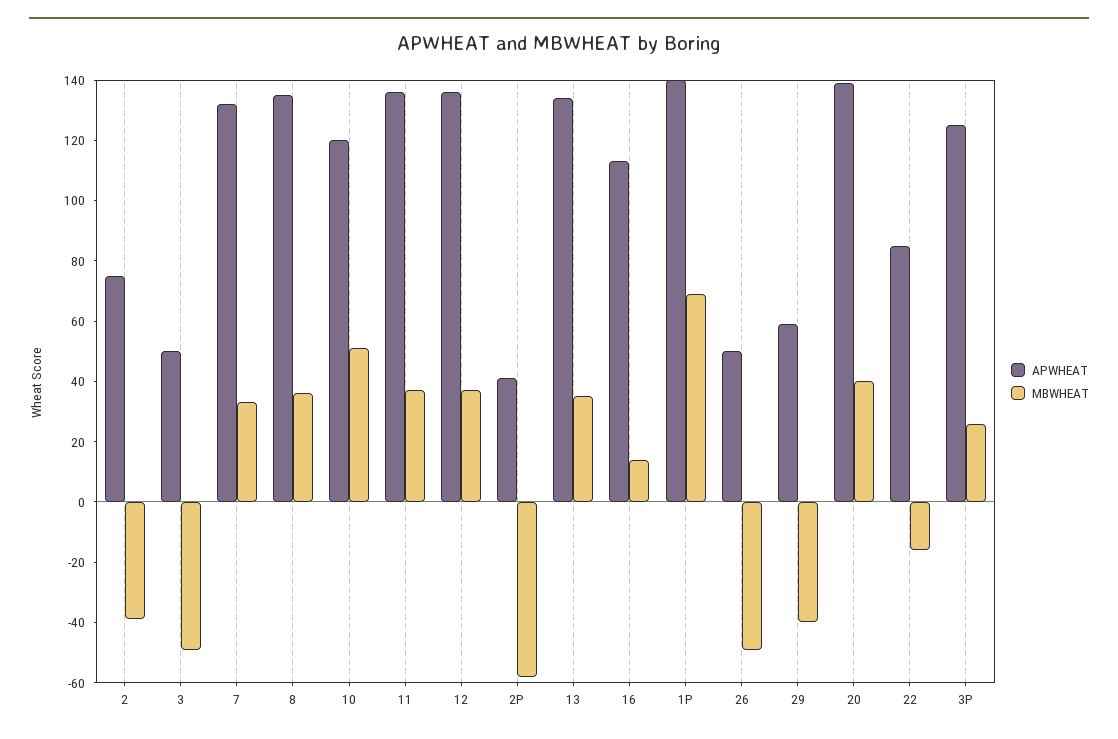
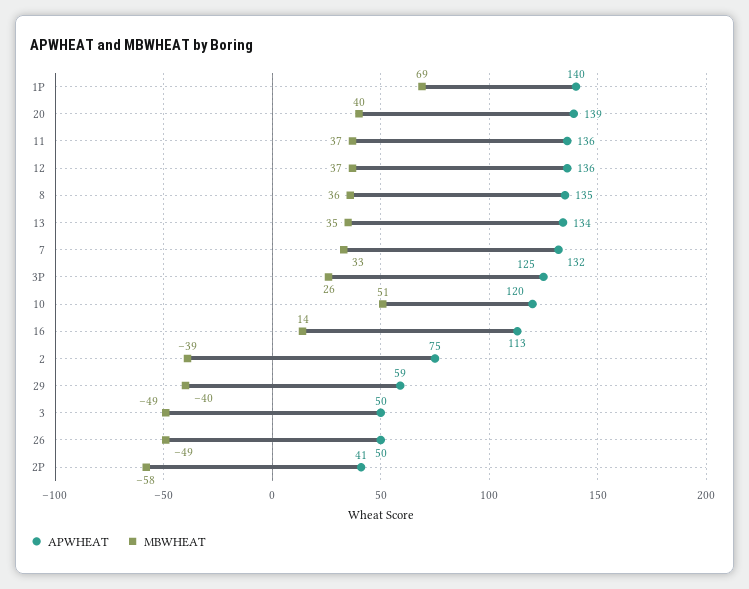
  {
    "APWHEAT": {
      "2": 75,
      "3": 50,
      "7": 132,
      "8": 135,
      "10": 120,
      "11": 136,
      "12": 136,
      "2P": 41,
      "13": 134,
      "16": 113,
      "1P": 140,
      "26": 50,
      "29": 59,
      "20": 139,
-     "22": 85,
      "3P": 125
    },
    "MBWHEAT": {
      "2": -39,
      "3": -49,
      "7": 33,
      "8": 36,
      "10": 51,
      "11": 37,
      "12": 37,
      "2P": -58,
      "13": 35,
      "16": 14,
      "1P": 69,
      "26": -49,
      "29": -40,
      "20": 40,
-     "22": -15,
      "3P": 26
    }
  }

